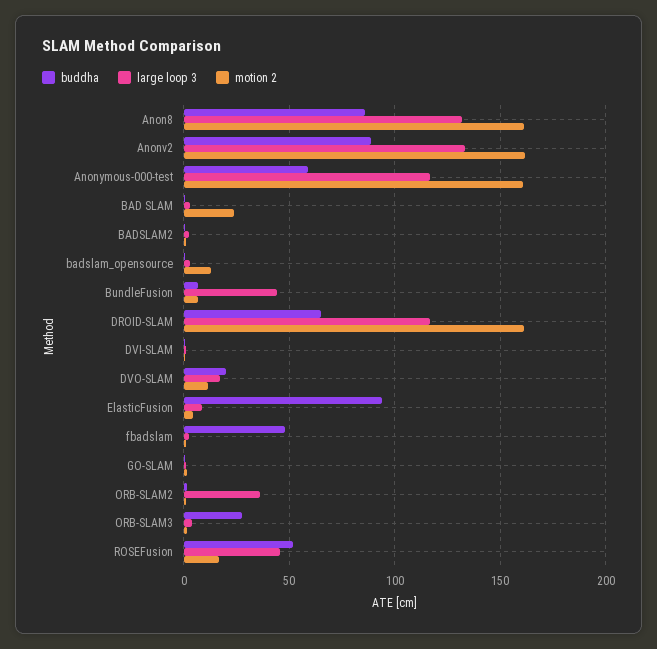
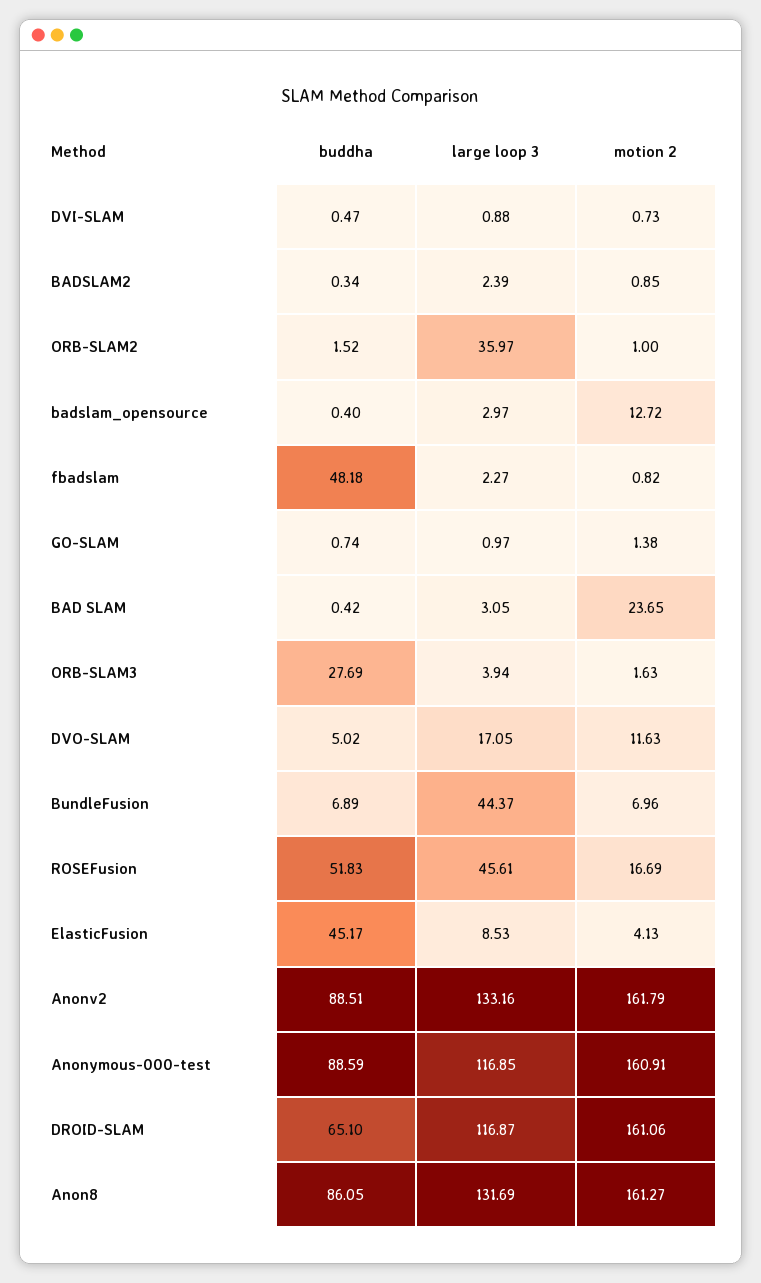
  {
    "buddha": {
      "Anon8": 86.05,
      "Anonv2": 88.51,
-     "Anonymous-000-test": 60,
+     "Anonymous-000-test": 88.59,
      "BAD SLAM": 0.42,
      "BADSLAM2": 0.34,
      "badslam_opensource": 0.4,
      "BundleFusion": 6.89,
      "DROID-SLAM": 65.1,
      "DVI-SLAM": 0.47,
-     "DVO-SLAM": 20,
+     "DVO-SLAM": 5.02,
-     "ElasticFusion": 95,
+     "ElasticFusion": 45.17,
      "fbadslam": 48.18,
      "GO-SLAM": 0.74,
      "ORB-SLAM2": 1.52,
      "ORB-SLAM3": 27.69,
      "ROSEFusion": 51.83
    },
    "large loop 3": {
      "Anon8": 131.69,
      "Anonv2": 133.16,
      "Anonymous-000-test": 116.85,
      "BAD SLAM": 3.05,
      "BADSLAM2": 2.39,
      "badslam_opensource": 2.97,
      "BundleFusion": 44.37,
      "DROID-SLAM": 116.87,
      "DVI-SLAM": 0.88,
      "DVO-SLAM": 17.05,
      "ElasticFusion": 8.53,
      "fbadslam": 2.27,
      "GO-SLAM": 0.97,
      "ORB-SLAM2": 35.97,
      "ORB-SLAM3": 3.94,
      "ROSEFusion": 45.61
    },
    "motion 2": {
      "Anon8": 161.27,
      "Anonv2": 161.79,
      "Anonymous-000-test": 160.91,
      "BAD SLAM": 23.65,
      "BADSLAM2": 0.85,
      "badslam_opensource": 12.72,
      "BundleFusion": 6.96,
      "DROID-SLAM": 161.06,
      "DVI-SLAM": 0.73,
      "DVO-SLAM": 11.63,
      "ElasticFusion": 4.13,
      "fbadslam": 0.82,
      "GO-SLAM": 1.38,
      "ORB-SLAM2": 1,
      "ORB-SLAM3": 1.63,
      "ROSEFusion": 16.69
    }
  }

